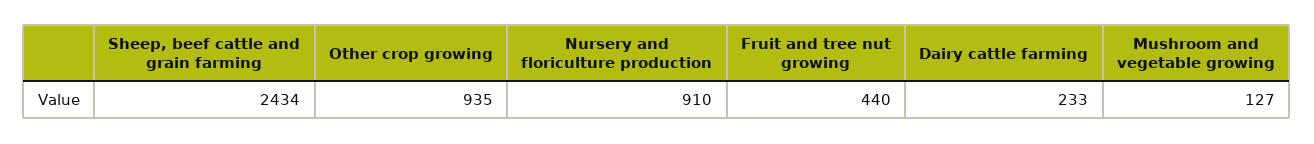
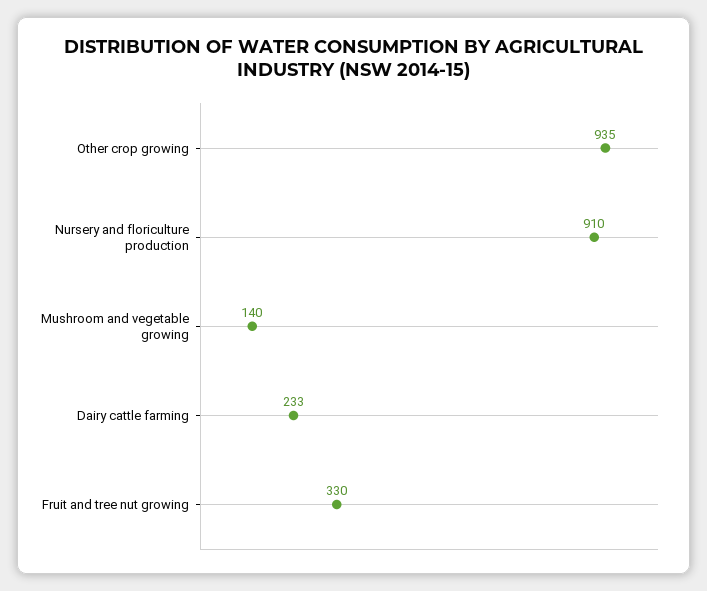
  {
-   "Sheep, beef cattle and grain farming": 2434,
    "Other crop growing": 935,
    "Nursery and floriculture production": 910,
-   "Fruit and tree nut growing": 440,
+   "Fruit and tree nut growing": 330,
    "Dairy cattle farming": 233,
-   "Mushroom and vegetable growing": 127
+   "Mushroom and vegetable growing": 140
  }

